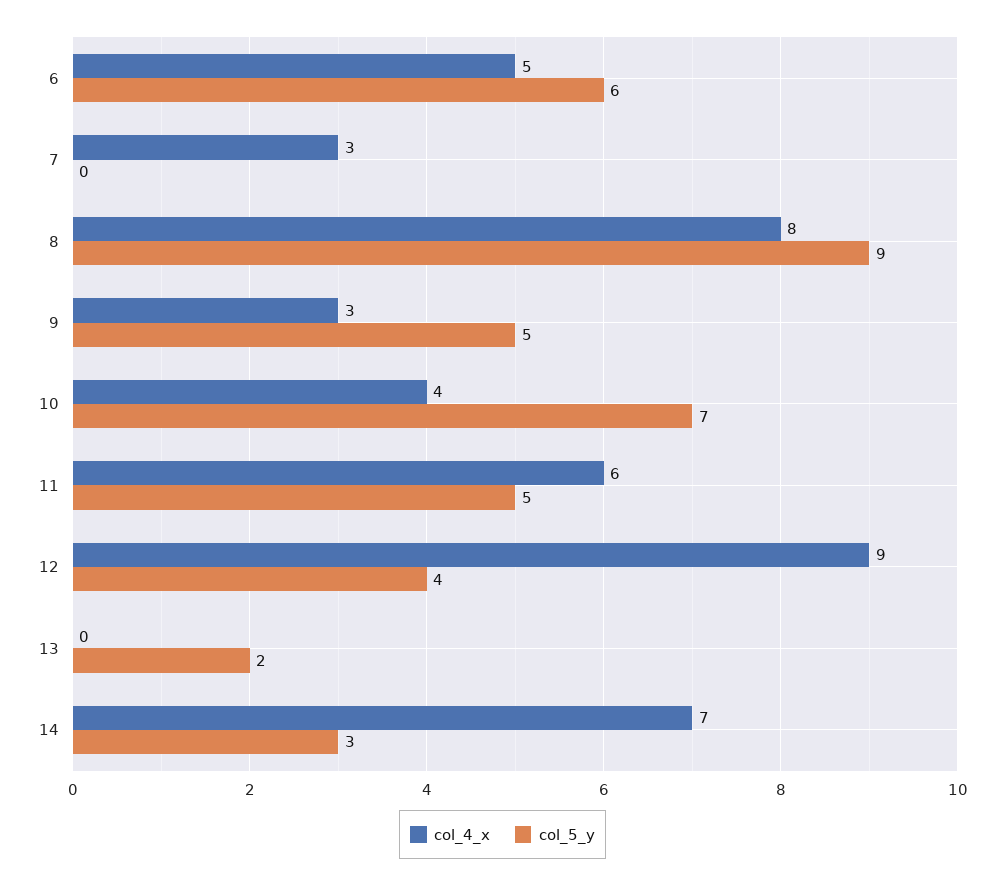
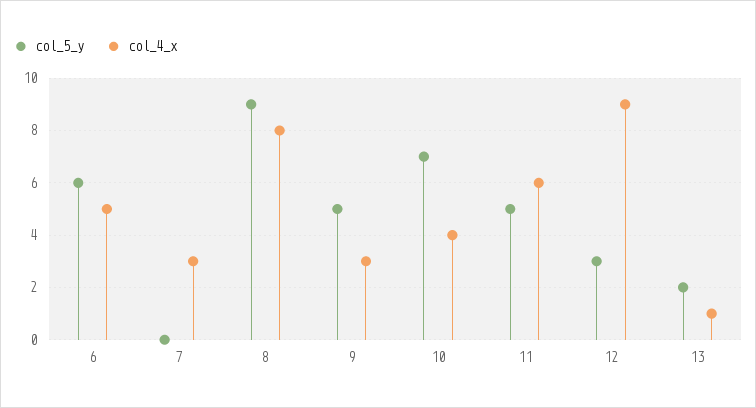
  {
    "col_4_x": {
      "6": 5,
      "7": 3,
      "8": 8,
      "9": 3,
      "10": 4,
      "11": 6,
      "12": 9,
-     "13": 0,
+     "13": 1
-     "14": 7
    },
    "col_5_y": {
      "6": 6,
      "7": 0,
      "8": 9,
      "9": 5,
      "10": 7,
      "11": 5,
-     "12": 4,
+     "12": 3,
-     "13": 2,
+     "13": 2
-     "14": 3
    }
  }

